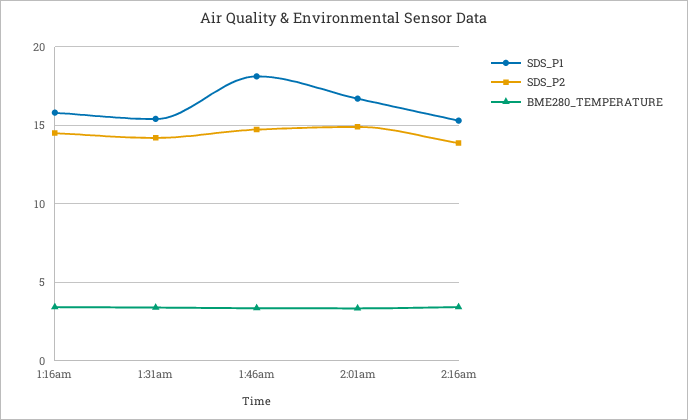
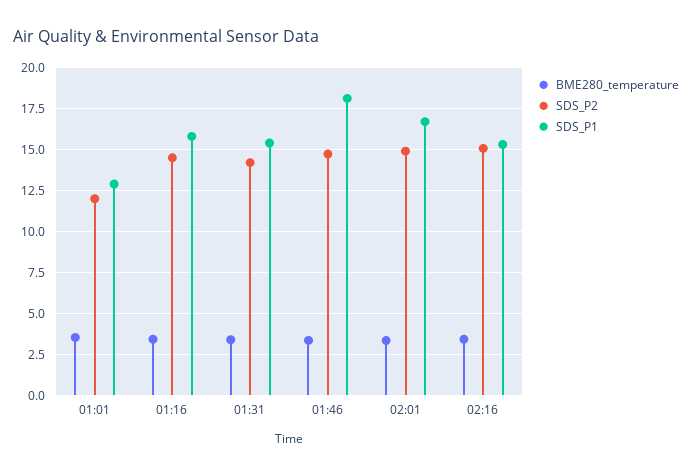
  {
    "SDS_P1": {
      "1:16am": 16,
      "1:31am": 15.5,
      "1:46am": 18,
      "2:01am": 16.5,
-     "2:16am": 15.5
+     "2:16am": 15.5,
+     "01:01": 13
    },
    "SDS_P2": {
      "1:16am": 14.5,
      "1:31am": 14,
      "1:46am": 14.5,
      "2:01am": 15,
-     "2:16am": 14
+     "2:16am": 15,
+     "01:01": 12
    },
    "BME280_TEMPERATURE": {
      "1:16am": 3.5,
      "1:31am": 3.5,
      "1:46am": 3.5,
      "2:01am": 3.5,
-     "2:16am": 3.5
+     "2:16am": 3.5,
+     "01:01": 3.5
    }
  }

